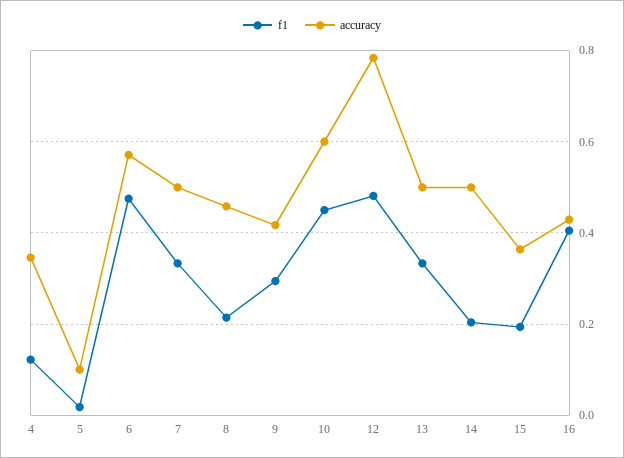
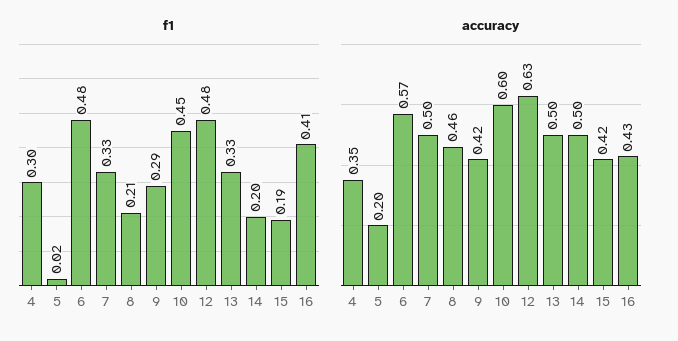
  {
    "f1": {
-     "4": 0.12,
+     "4": 0.3,
      "5": 0.02,
      "6": 0.48,
      "7": 0.33,
      "8": 0.21,
      "9": 0.29,
      "10": 0.45,
      "12": 0.48,
      "13": 0.33,
      "14": 0.2,
      "15": 0.19,
      "16": 0.41
    },
    "accuracy": {
      "4": 0.35,
-     "5": 0.1,
+     "5": 0.2,
      "6": 0.57,
      "7": 0.5,
      "8": 0.46,
      "9": 0.42,
      "10": 0.6,
-     "12": 0.78,
+     "12": 0.63,
      "13": 0.5,
      "14": 0.5,
-     "15": 0.36,
+     "15": 0.42,
      "16": 0.43
    }
  }

